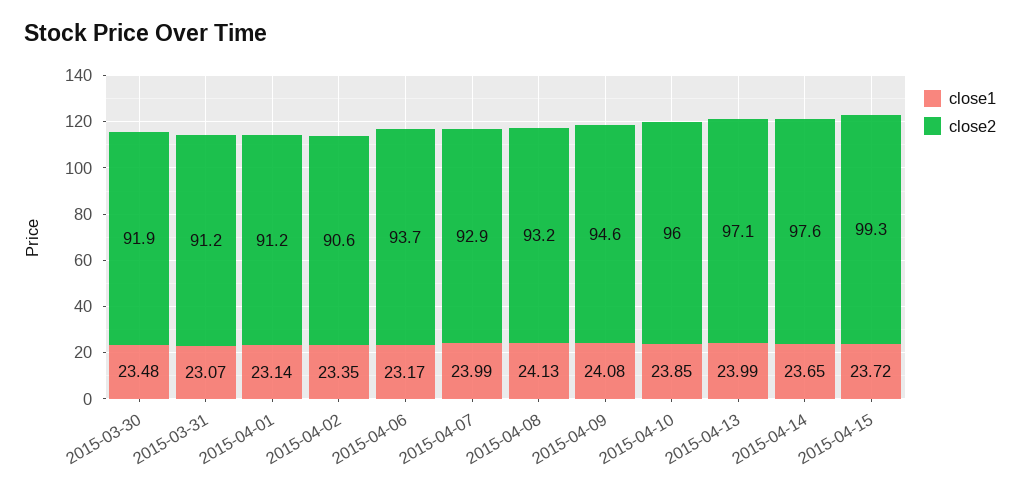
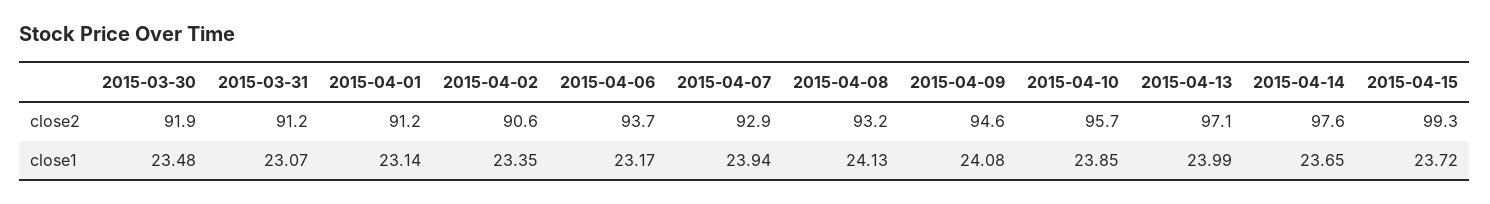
  {
    "close1": {
      "2015-03-30": 23.48,
      "2015-03-31": 23.07,
      "2015-04-01": 23.14,
      "2015-04-02": 23.35,
      "2015-04-06": 23.17,
-     "2015-04-07": 23.99,
+     "2015-04-07": 23.94,
      "2015-04-08": 24.13,
      "2015-04-09": 24.08,
      "2015-04-10": 23.85,
      "2015-04-13": 23.99,
      "2015-04-14": 23.65,
      "2015-04-15": 23.72
    },
    "close2": {
      "2015-03-30": 91.9,
      "2015-03-31": 91.2,
      "2015-04-01": 91.2,
      "2015-04-02": 90.6,
      "2015-04-06": 93.7,
      "2015-04-07": 92.9,
      "2015-04-08": 93.2,
      "2015-04-09": 94.6,
-     "2015-04-10": 96,
+     "2015-04-10": 95.7,
      "2015-04-13": 97.1,
      "2015-04-14": 97.6,
      "2015-04-15": 99.3
    }
  }

